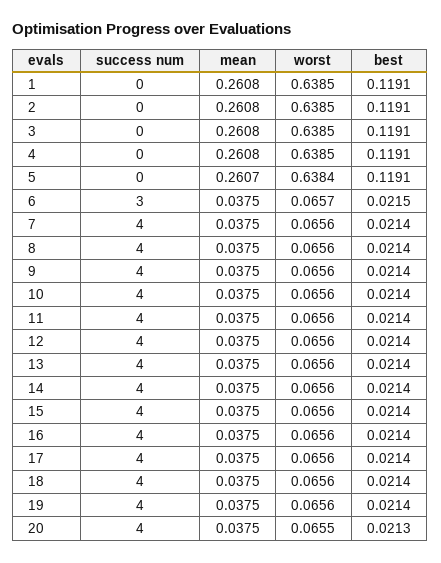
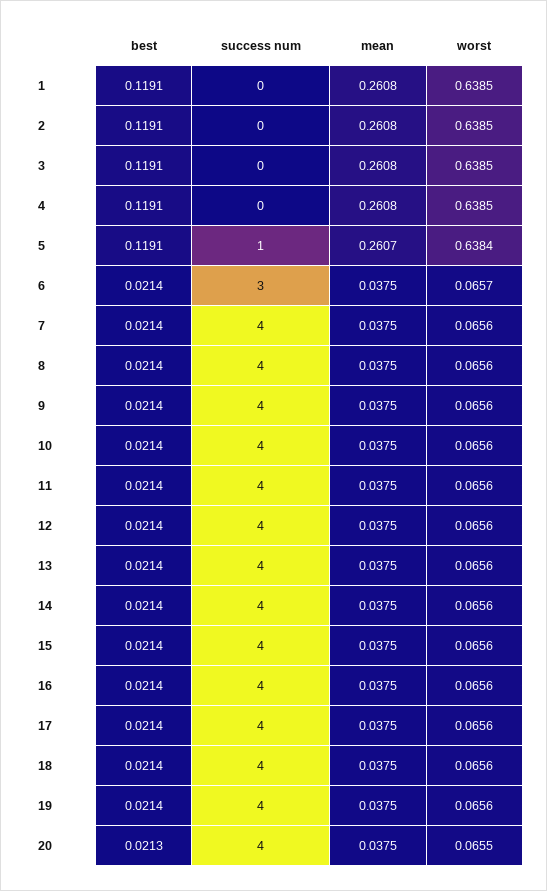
  {
    "success num": {
      "1": 0,
      "2": 0,
      "3": 0,
      "4": 0,
-     "5": 0,
+     "5": 1,
      "6": 3,
      "7": 4,
      "8": 4,
      "9": 4,
      "10": 4,
      "11": 4,
      "12": 4,
      "13": 4,
      "14": 4,
      "15": 4,
      "16": 4,
      "17": 4,
      "18": 4,
      "19": 4,
      "20": 4
    },
    "mean": {
      "1": 0.2608,
      "2": 0.2608,
      "3": 0.2608,
      "4": 0.2608,
      "5": 0.2607,
      "6": 0.0375,
      "7": 0.0375,
      "8": 0.0375,
      "9": 0.0375,
      "10": 0.0375,
      "11": 0.0375,
      "12": 0.0375,
      "13": 0.0375,
      "14": 0.0375,
      "15": 0.0375,
      "16": 0.0375,
      "17": 0.0375,
      "18": 0.0375,
      "19": 0.0375,
      "20": 0.0375
    },
    "worst": {
      "1": 0.6385,
      "2": 0.6385,
      "3": 0.6385,
      "4": 0.6385,
      "5": 0.6384,
      "6": 0.0657,
      "7": 0.0656,
      "8": 0.0656,
      "9": 0.0656,
      "10": 0.0656,
      "11": 0.0656,
      "12": 0.0656,
      "13": 0.0656,
      "14": 0.0656,
      "15": 0.0656,
      "16": 0.0656,
      "17": 0.0656,
      "18": 0.0656,
      "19": 0.0656,
      "20": 0.0655
    },
    "best": {
      "1": 0.1191,
      "2": 0.1191,
      "3": 0.1191,
      "4": 0.1191,
      "5": 0.1191,
-     "6": 0.0215,
+     "6": 0.0214,
      "7": 0.0214,
      "8": 0.0214,
      "9": 0.0214,
      "10": 0.0214,
      "11": 0.0214,
      "12": 0.0214,
      "13": 0.0214,
      "14": 0.0214,
      "15": 0.0214,
      "16": 0.0214,
      "17": 0.0214,
      "18": 0.0214,
      "19": 0.0214,
      "20": 0.0213
    }
  }

